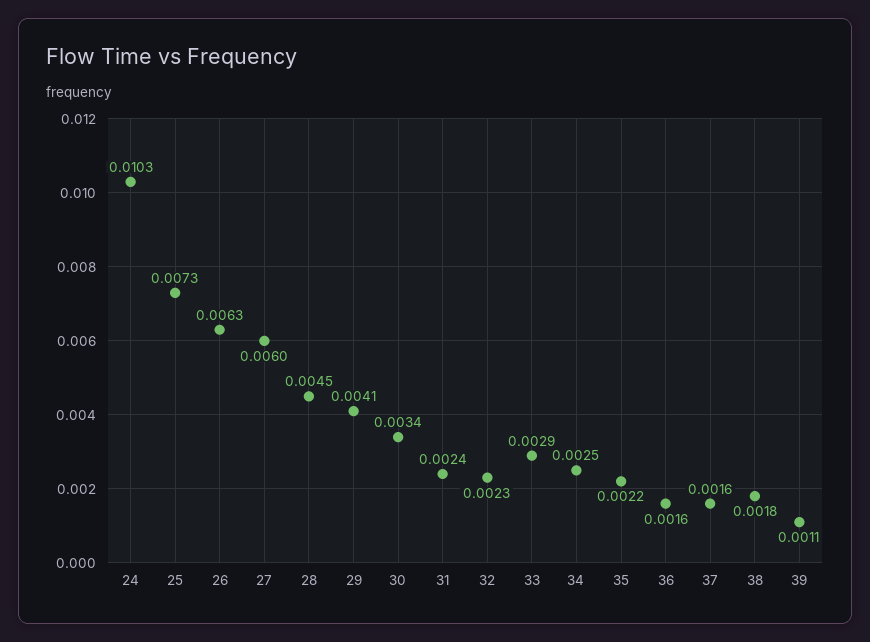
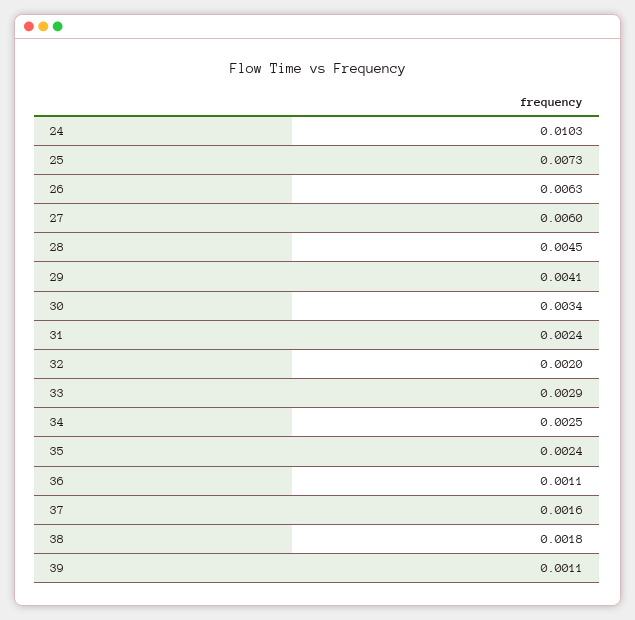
  {
    "24": 0.0103,
    "25": 0.0073,
    "26": 0.0063,
    "27": 0.006,
    "28": 0.0045,
    "29": 0.0041,
    "30": 0.0034,
    "31": 0.0024,
-   "32": 0.0023,
+   "32": 0.002,
    "33": 0.0029,
    "34": 0.0025,
-   "35": 0.0022,
+   "35": 0.0024,
-   "36": 0.0016,
+   "36": 0.0011,
    "37": 0.0016,
    "38": 0.0018,
    "39": 0.0011
  }

